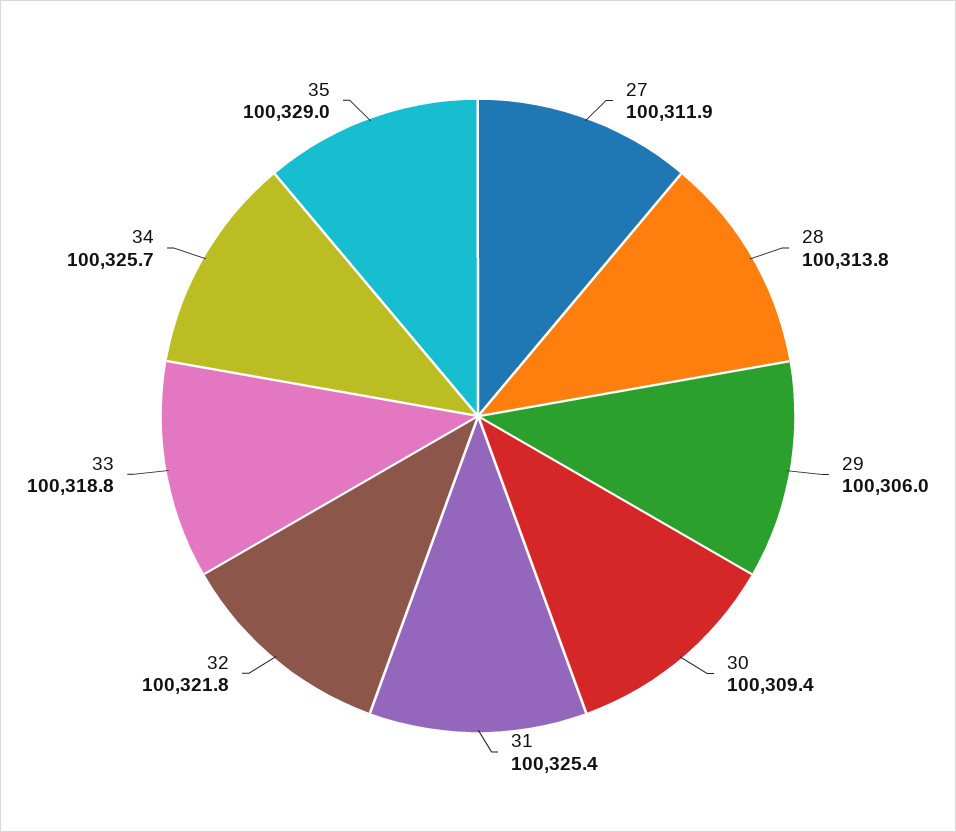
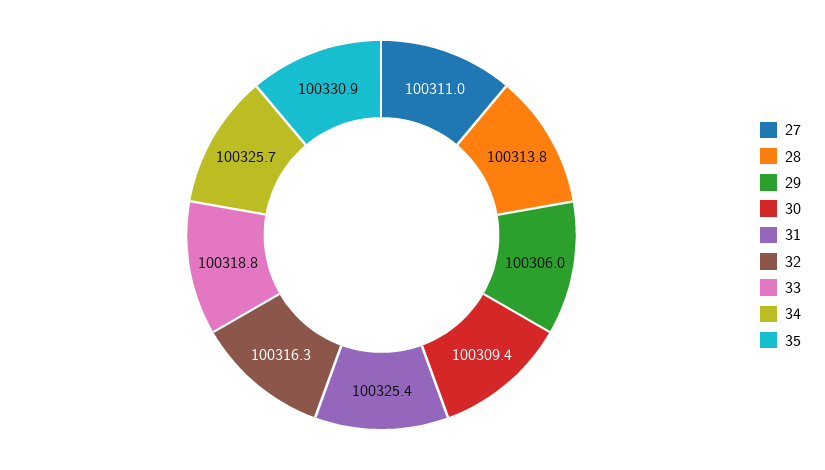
  {
-   "27": 100311.9,
+   "27": 100311,
    "28": 100313.8,
    "29": 100306,
    "30": 100309.4,
    "31": 100325.4,
-   "32": 100321.8,
+   "32": 100316.3,
    "33": 100318.8,
    "34": 100325.7,
-   "35": 100329
+   "35": 100330.9
  }

